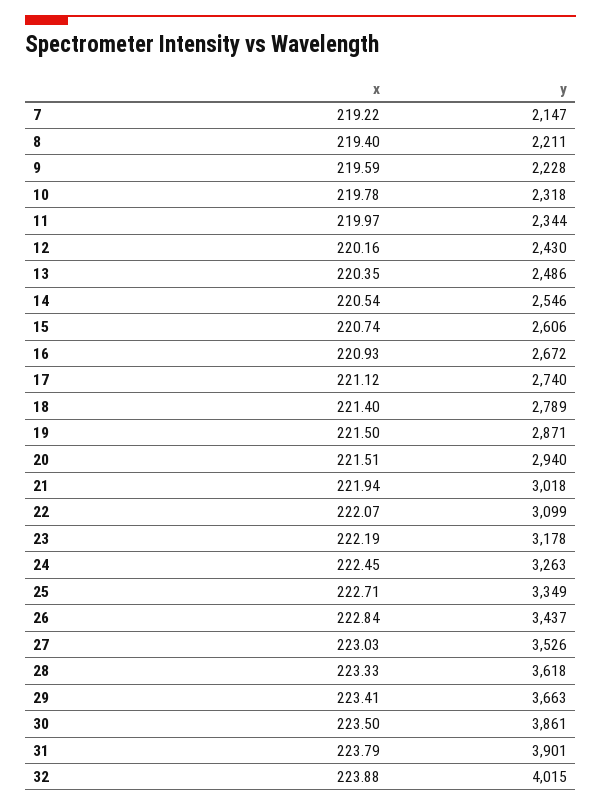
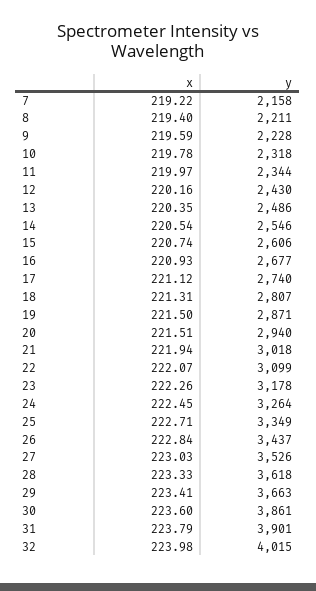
  {
    "x": {
      "7": 219.22,
      "8": 219.4,
      "9": 219.59,
      "10": 219.78,
      "11": 219.97,
      "12": 220.16,
      "13": 220.35,
      "14": 220.54,
      "15": 220.74,
      "16": 220.93,
      "17": 221.12,
-     "18": 221.4,
+     "18": 221.31,
      "19": 221.5,
      "20": 221.51,
      "21": 221.94,
      "22": 222.07,
-     "23": 222.19,
+     "23": 222.26,
      "24": 222.45,
      "25": 222.71,
      "26": 222.84,
      "27": 223.03,
      "28": 223.33,
      "29": 223.41,
-     "30": 223.5,
+     "30": 223.6,
      "31": 223.79,
-     "32": 223.88
+     "32": 223.98
    },
    "y": {
-     "7": 2147,
+     "7": 2158,
      "8": 2211,
      "9": 2228,
      "10": 2318,
      "11": 2344,
      "12": 2430,
      "13": 2486,
      "14": 2546,
      "15": 2606,
-     "16": 2672,
+     "16": 2677,
      "17": 2740,
-     "18": 2789,
+     "18": 2807,
      "19": 2871,
      "20": 2940,
      "21": 3018,
      "22": 3099,
      "23": 3178,
-     "24": 3263,
+     "24": 3264,
      "25": 3349,
      "26": 3437,
      "27": 3526,
      "28": 3618,
      "29": 3663,
      "30": 3861,
      "31": 3901,
      "32": 4015
    }
  }

